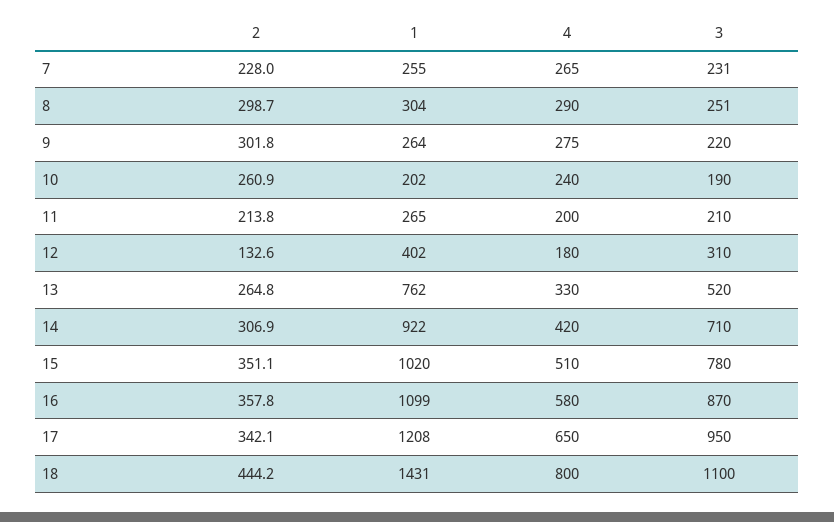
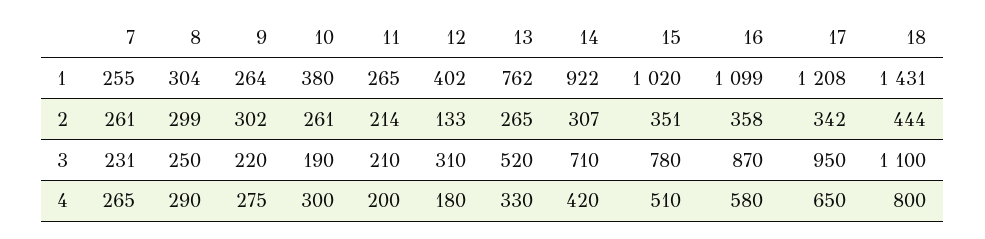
  {
    "2": {
-     "7": 228,
+     "7": 261,
      "8": 298.7,
      "9": 301.8,
      "10": 260.9,
      "11": 213.8,
      "12": 132.6,
      "13": 264.8,
      "14": 306.9,
      "15": 351.1,
      "16": 357.8,
      "17": 342.1,
      "18": 444.2
    },
    "1": {
      "7": 255,
      "8": 304,
      "9": 264,
-     "10": 202,
+     "10": 380,
      "11": 265,
      "12": 402,
      "13": 762,
      "14": 922,
      "15": 1020,
      "16": 1099,
      "17": 1208,
      "18": 1431
    },
    "4": {
      "7": 265,
      "8": 290,
      "9": 275,
-     "10": 240,
+     "10": 300,
      "11": 200,
      "12": 180,
      "13": 330,
      "14": 420,
      "15": 510,
      "16": 580,
      "17": 650,
      "18": 800
    },
    "3": {
      "7": 231,
-     "8": 251,
+     "8": 250,
      "9": 220,
      "10": 190,
      "11": 210,
      "12": 310,
      "13": 520,
      "14": 710,
      "15": 780,
      "16": 870,
      "17": 950,
      "18": 1100
    }
  }

